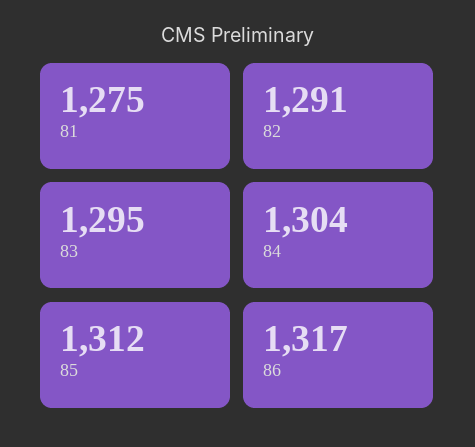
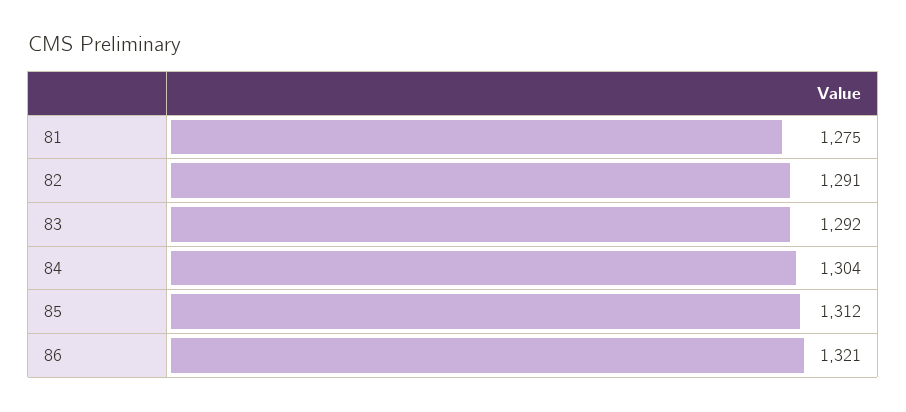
  {
    "81": 1275,
    "82": 1291,
-   "83": 1295,
+   "83": 1292,
    "84": 1304,
    "85": 1312,
-   "86": 1317
+   "86": 1321
  }

